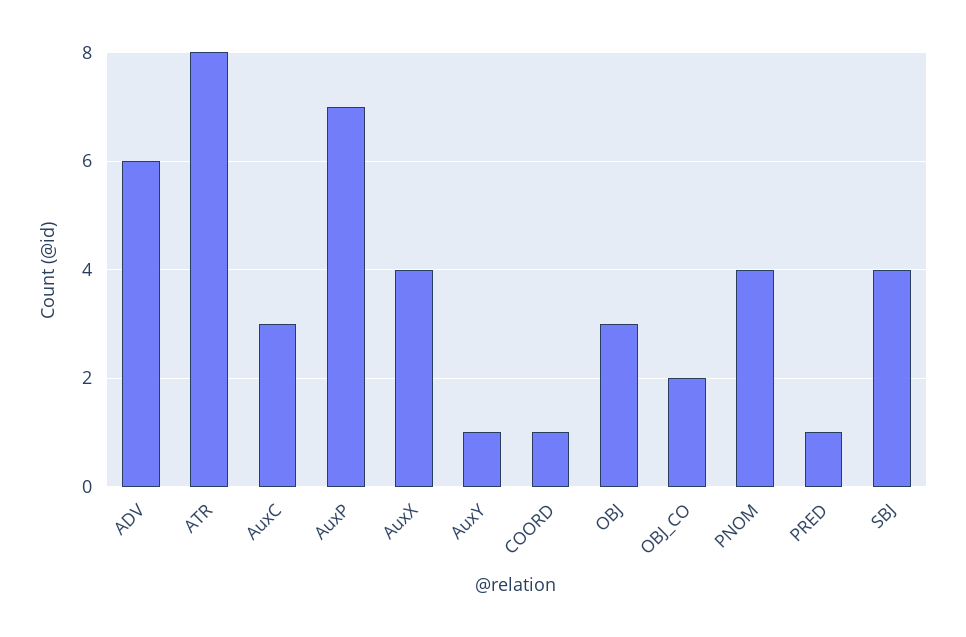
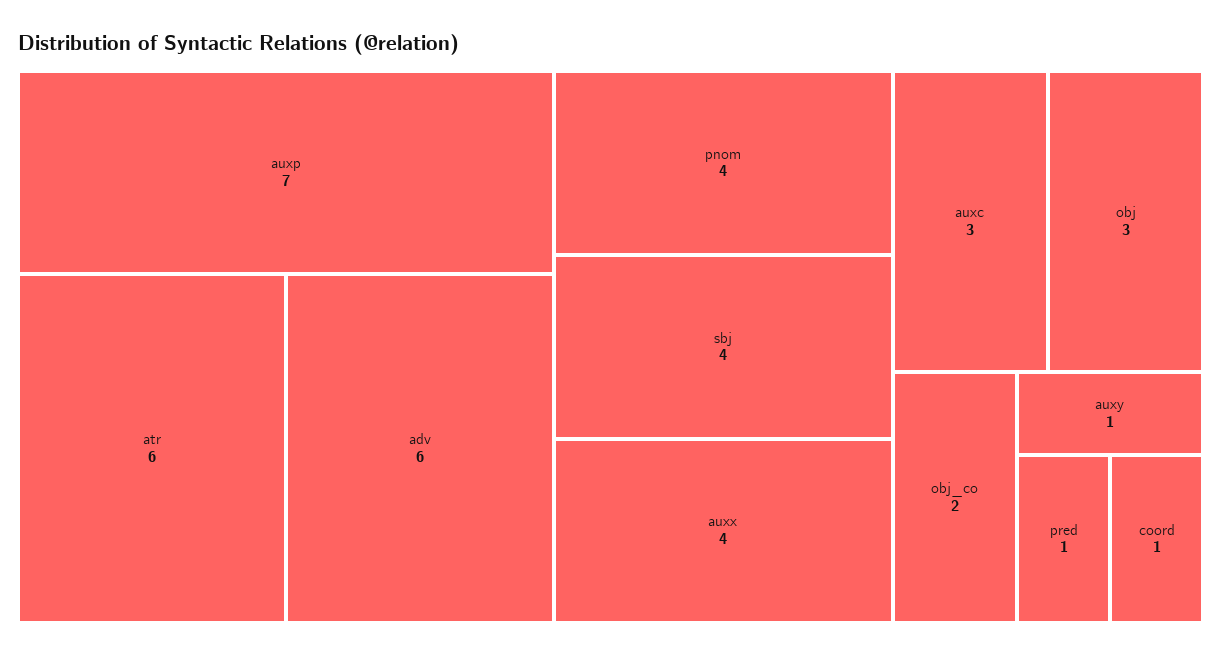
  {
    "ADV": 6,
-   "ATR": 8,
+   "ATR": 6,
    "AuxC": 3,
    "AuxP": 7,
    "AuxX": 4,
    "AuxY": 1,
    "COORD": 1,
    "OBJ": 3,
    "OBJ_CO": 2,
    "PNOM": 4,
    "PRED": 1,
    "SBJ": 4
  }

